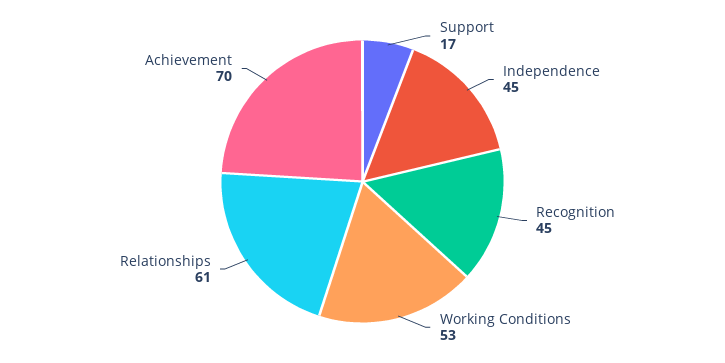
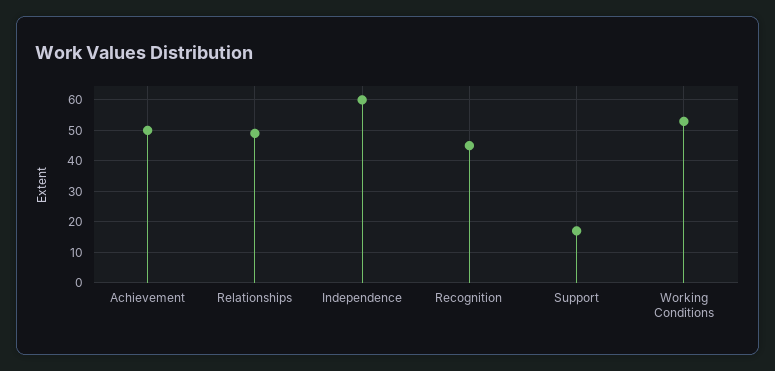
  {
    "Support": 17,
-   "Independence": 45,
+   "Independence": 60,
    "Recognition": 45,
    "Working Conditions": 53,
-   "Relationships": 61,
+   "Relationships": 50,
-   "Achievement": 70
+   "Achievement": 50
  }

